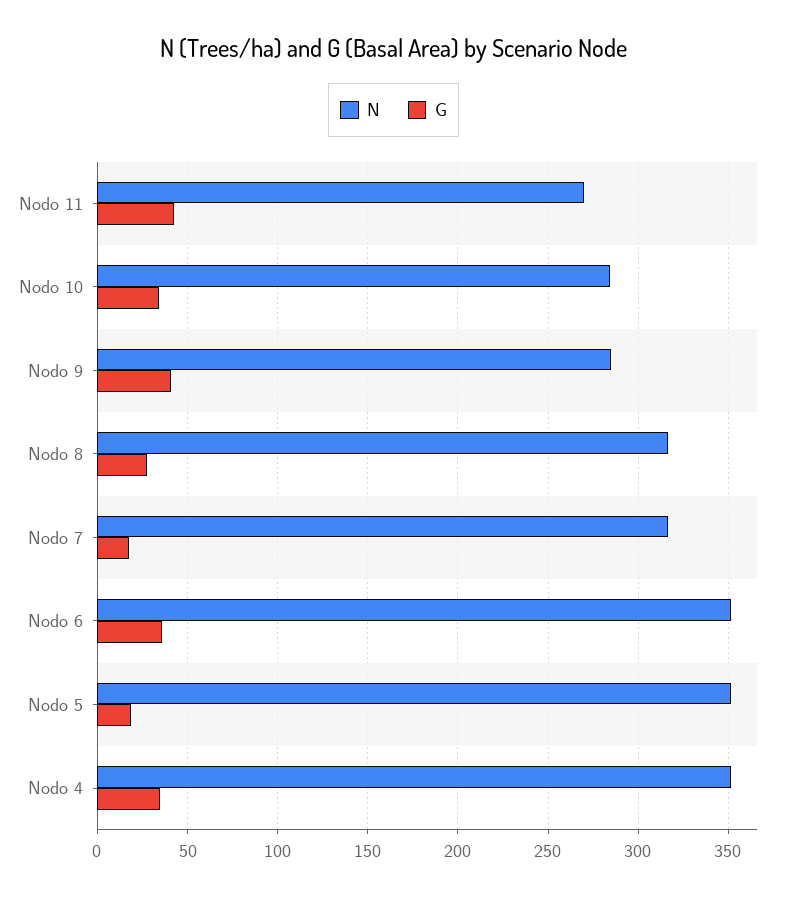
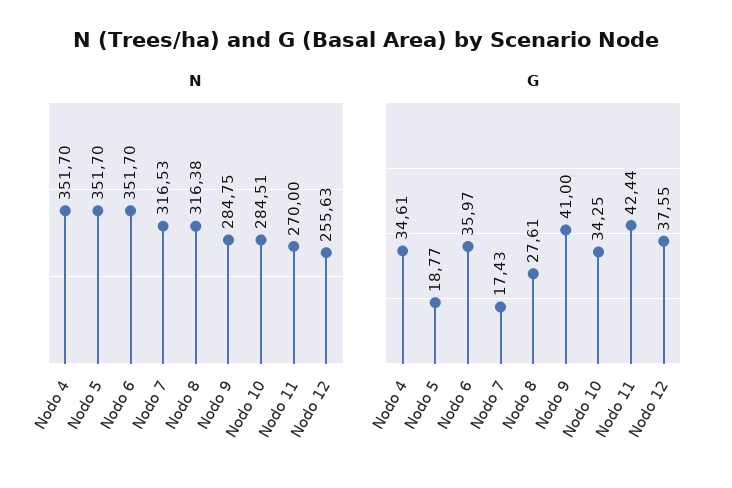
  {
    "N": {
      "Nodo 11": 270,
      "Nodo 10": 284.51,
      "Nodo 9": 284.75,
      "Nodo 8": 316.38,
      "Nodo 7": 316.53,
      "Nodo 6": 351.7,
      "Nodo 5": 351.7,
-     "Nodo 4": 351.7
+     "Nodo 4": 351.7,
+     "Nodo 12": 255.63
    },
    "G": {
      "Nodo 11": 42.44,
      "Nodo 10": 34.25,
      "Nodo 9": 41,
      "Nodo 8": 27.61,
      "Nodo 7": 17.43,
      "Nodo 6": 35.97,
      "Nodo 5": 18.77,
-     "Nodo 4": 34.61
+     "Nodo 4": 34.61,
+     "Nodo 12": 37.55
    }
  }

